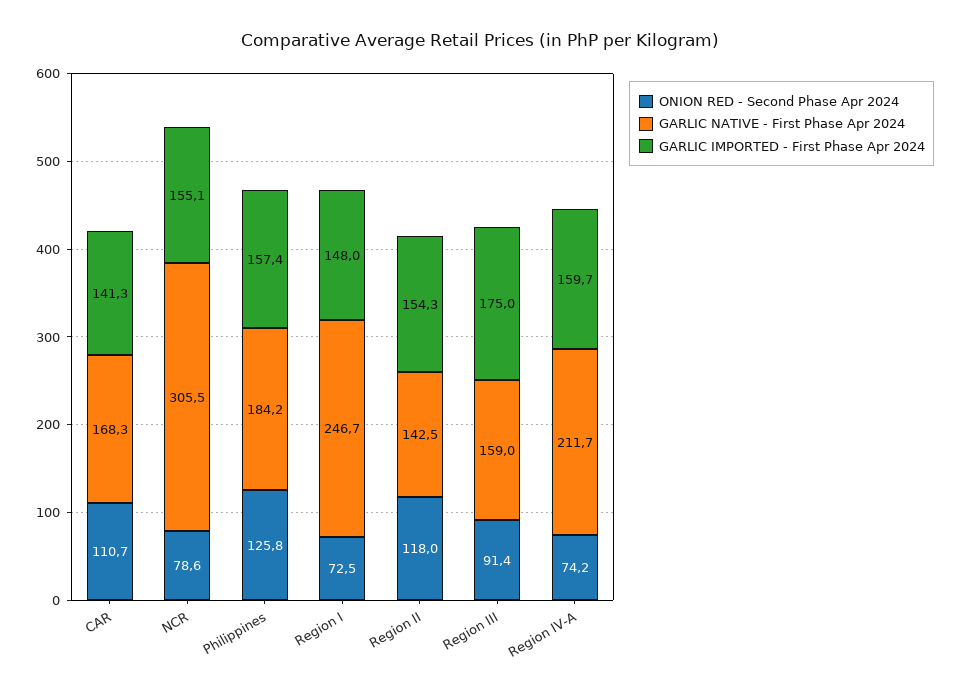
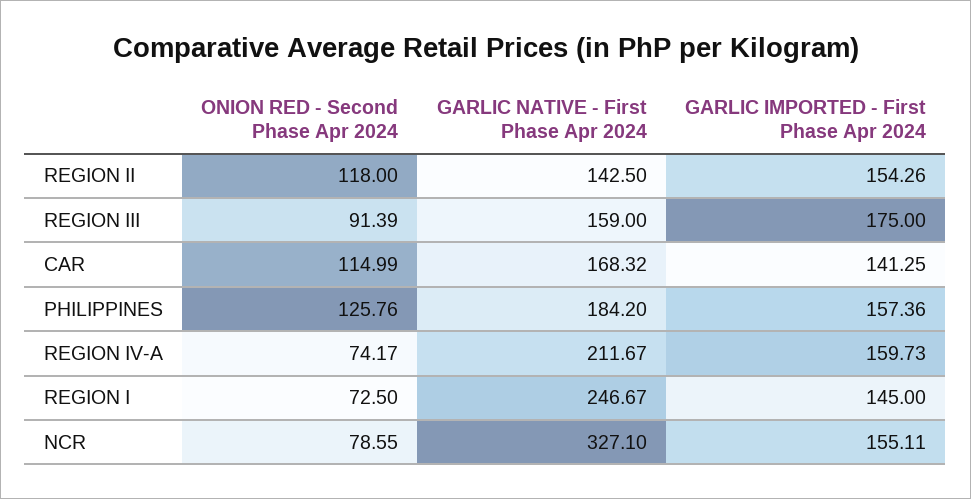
  {
    "ONION RED - Second Phase Apr 2024": {
-     "CAR": 110.7,
+     "CAR": 114.99,
      "NCR": 78.55,
      "Philippines": 125.76,
      "Region I": 72.5,
      "Region II": 118,
      "Region III": 91.39,
      "Region IV-A": 74.17
    },
    "GARLIC NATIVE - First Phase Apr 2024": {
      "CAR": 168.32,
-     "NCR": 305.5,
+     "NCR": 327.1,
      "Philippines": 184.2,
      "Region I": 246.67,
      "Region II": 142.5,
      "Region III": 159,
      "Region IV-A": 211.67
    },
    "GARLIC IMPORTED - First Phase Apr 2024": {
      "CAR": 141.25,
      "NCR": 155.11,
      "Philippines": 157.36,
-     "Region I": 148,
+     "Region I": 145,
      "Region II": 154.26,
      "Region III": 175,
      "Region IV-A": 159.73
    }
  }

